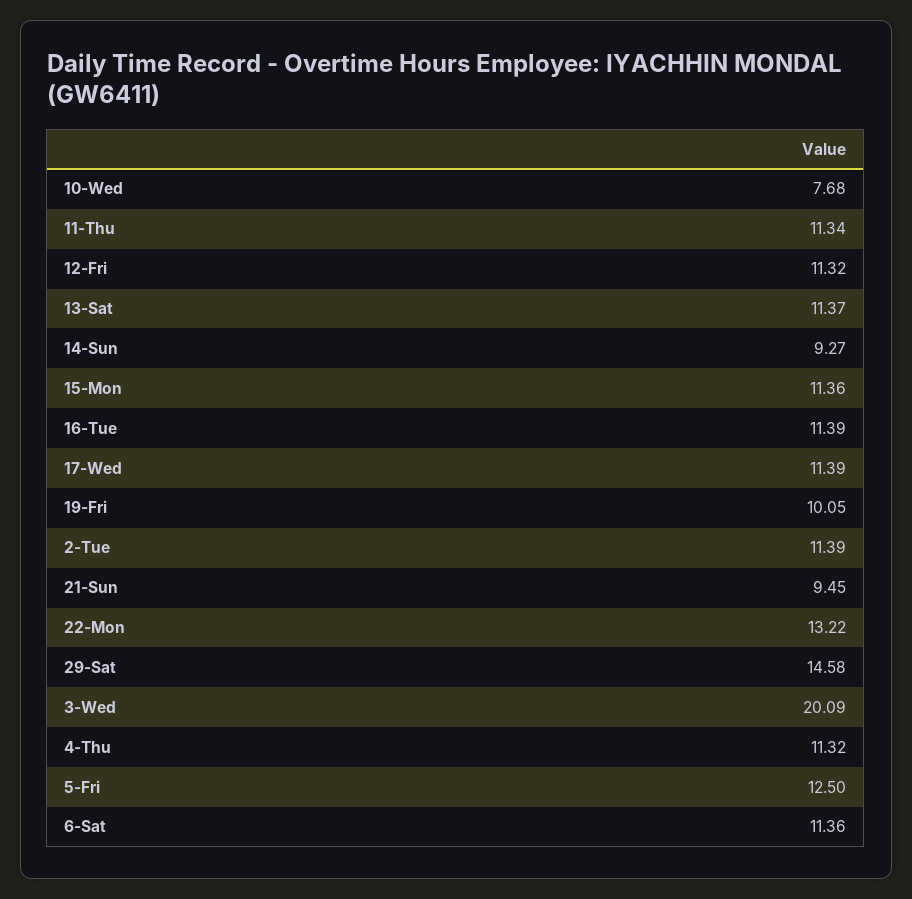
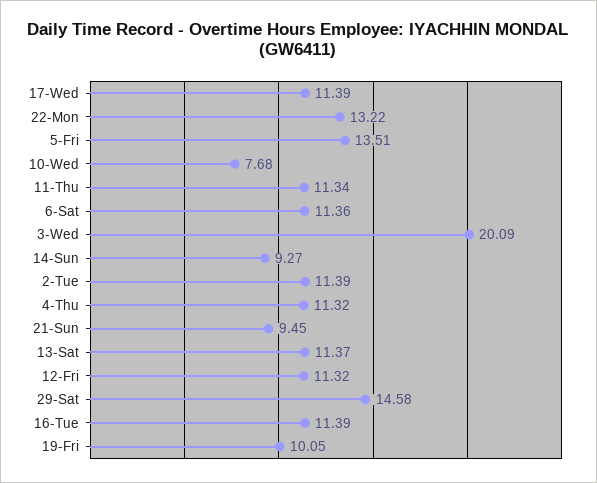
  {
    "10-Wed": 7.68,
    "11-Thu": 11.34,
    "12-Fri": 11.32,
    "13-Sat": 11.37,
    "14-Sun": 9.27,
-   "15-Mon": 11.36,
    "16-Tue": 11.39,
    "17-Wed": 11.39,
    "19-Fri": 10.05,
    "2-Tue": 11.39,
    "21-Sun": 9.45,
    "22-Mon": 13.22,
    "29-Sat": 14.58,
    "3-Wed": 20.09,
    "4-Thu": 11.32,
-   "5-Fri": 12.5,
+   "5-Fri": 13.51,
    "6-Sat": 11.36
  }

